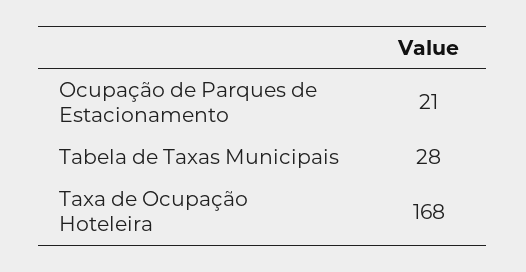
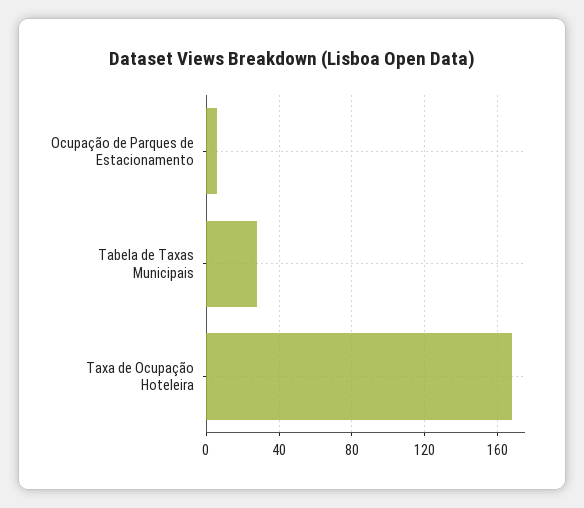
  {
-   "Ocupação de Parques de Estacionamento": 21,
+   "Ocupação de Parques de Estacionamento": 5,
    "Tabela de Taxas Municipais": 28,
    "Taxa de Ocupação Hoteleira": 168
  }

